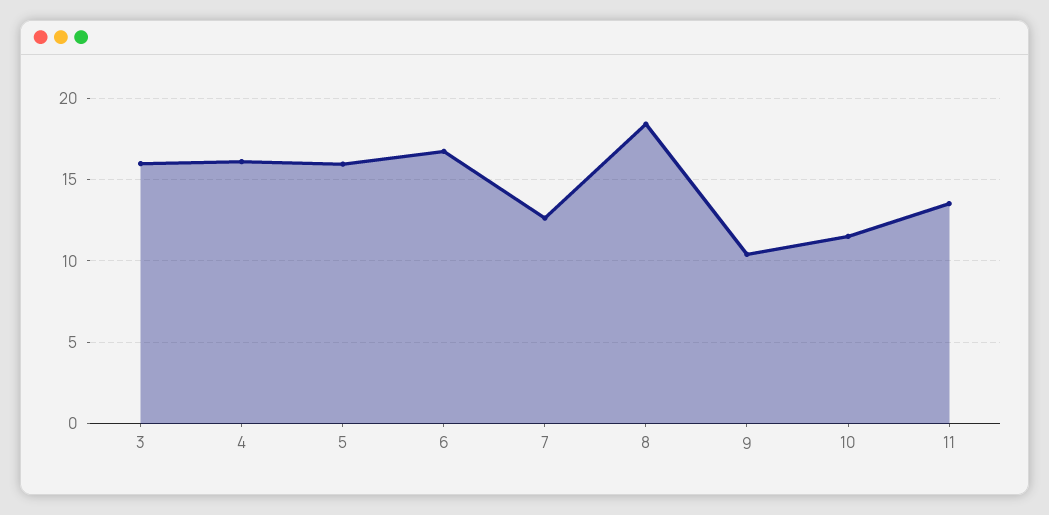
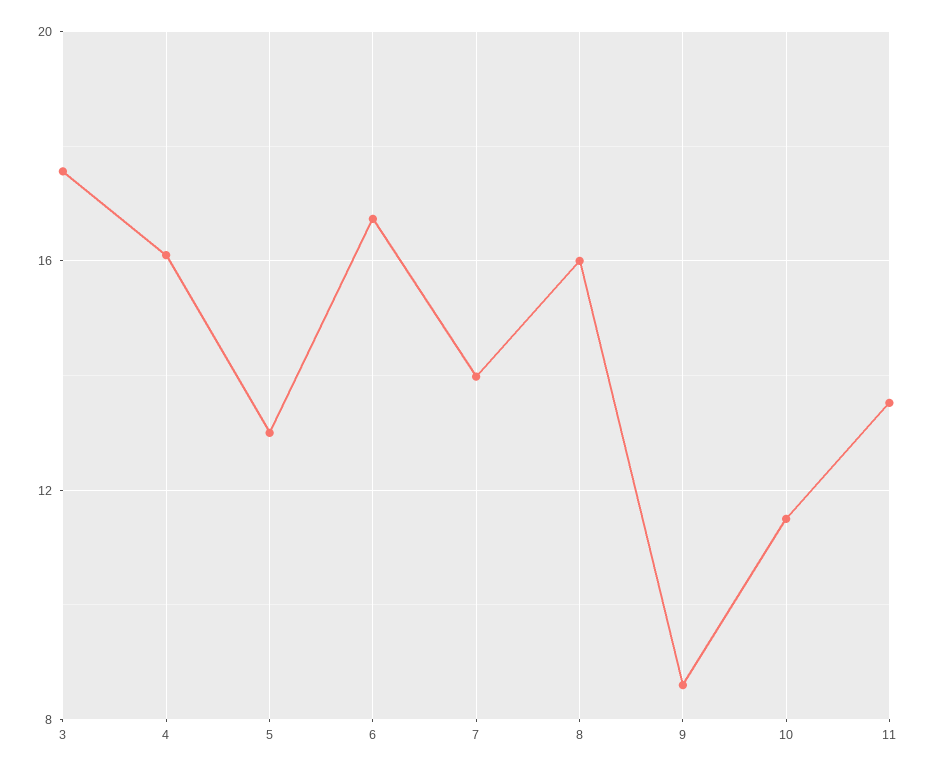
  {
-   "3": 16,
+   "3": 17.5,
    "4": 16,
-   "5": 16,
+   "5": 13,
    "6": 16.5,
-   "7": 12.5,
+   "7": 14,
-   "8": 18.5,
+   "8": 16,
-   "9": 10.5,
+   "9": 8.5,
    "10": 11.5,
    "11": 13.5
  }

